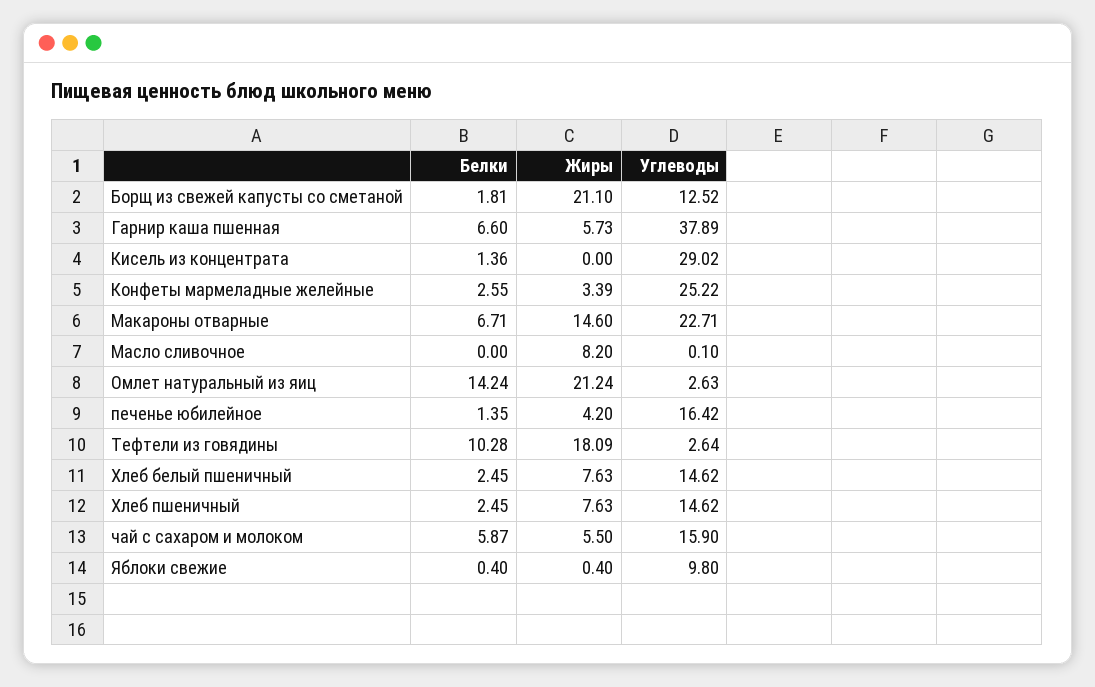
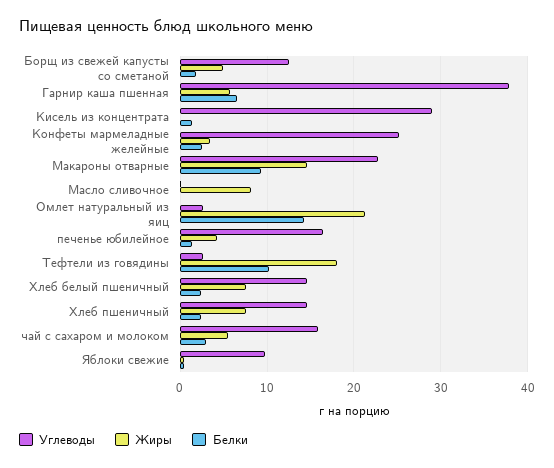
  {
    "Белки": {
      "Борщ из свежей капусты со сметаной": 1.81,
      "Гарнир каша пшенная": 6.6,
      "Кисель из концентрата": 1.36,
      "Конфеты мармеладные желейные": 2.55,
-     "Макароны отварные": 6.71,
+     "Макароны отварные": 9,
      "Масло сливочное": 0,
      "Омлет натуральный из яиц": 14.24,
      "печенье юбилейное": 1.35,
      "Тефтели из говядины": 10.28,
      "Хлеб белый пшеничный": 2.45,
      "Хлеб пшеничный": 2.45,
-     "чай с сахаром и молоком": 5.87,
+     "чай с сахаром и молоком": 3,
      "Яблоки свежие": 0.4
    },
    "Жиры": {
-     "Борщ из свежей капусты со сметаной": 21.1,
+     "Борщ из свежей капусты со сметаной": 5,
      "Гарнир каша пшенная": 5.73,
      "Кисель из концентрата": 0,
      "Конфеты мармеладные желейные": 3.39,
      "Макароны отварные": 14.6,
      "Масло сливочное": 8.2,
      "Омлет натуральный из яиц": 21.24,
      "печенье юбилейное": 4.2,
      "Тефтели из говядины": 18.09,
      "Хлеб белый пшеничный": 7.63,
      "Хлеб пшеничный": 7.63,
      "чай с сахаром и молоком": 5.5,
      "Яблоки свежие": 0.4
    },
    "Углеводы": {
      "Борщ из свежей капусты со сметаной": 12.52,
      "Гарнир каша пшенная": 37.89,
      "Кисель из концентрата": 29.02,
      "Конфеты мармеладные желейные": 25.22,
      "Макароны отварные": 22.71,
      "Масло сливочное": 0.1,
      "Омлет натуральный из яиц": 2.63,
      "печенье юбилейное": 16.42,
      "Тефтели из говядины": 2.64,
      "Хлеб белый пшеничный": 14.62,
      "Хлеб пшеничный": 14.62,
      "чай с сахаром и молоком": 15.9,
      "Яблоки свежие": 9.8
    }
  }

